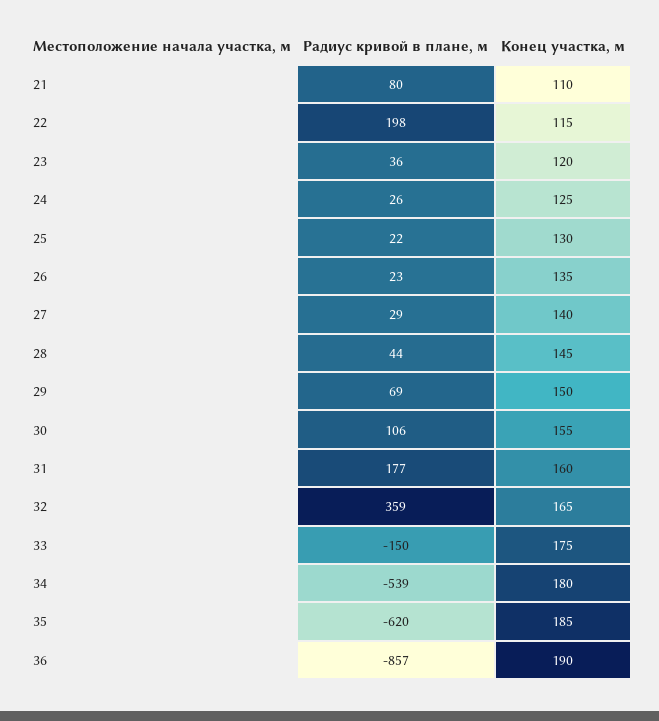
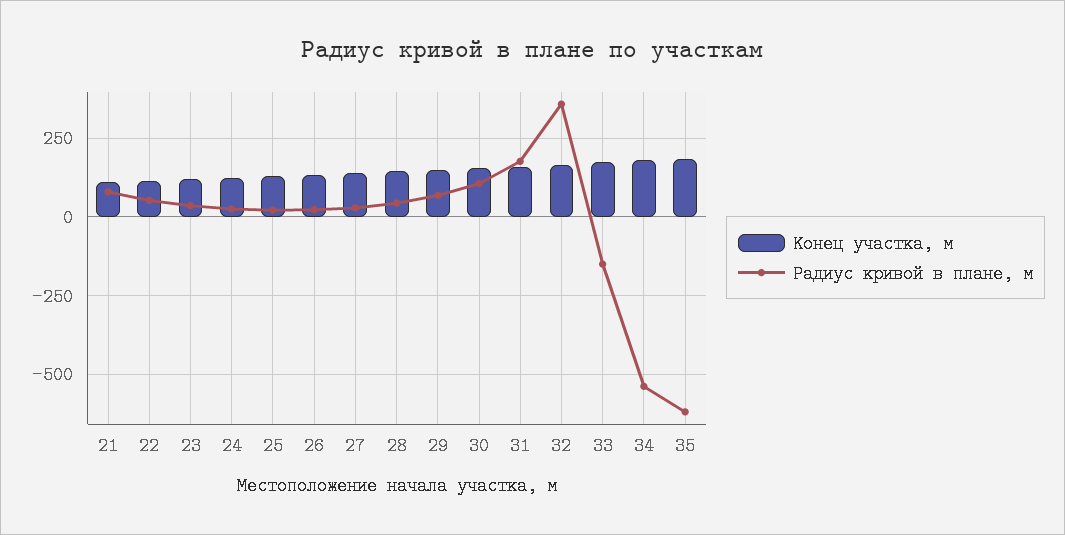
  {
    "Радиус кривой в плане, м": {
      "21": 80,
-     "22": 198,
+     "22": 50,
      "23": 36,
      "24": 26,
      "25": 22,
      "26": 23,
      "27": 29,
      "28": 44,
      "29": 69,
      "30": 106,
      "31": 177,
      "32": 359,
      "33": -150,
      "34": -539,
-     "35": -620,
+     "35": -620
-     "36": -857
    },
    "Конец участка, м": {
      "21": 110,
      "22": 115,
      "23": 120,
      "24": 125,
      "25": 130,
      "26": 135,
      "27": 140,
      "28": 145,
      "29": 150,
      "30": 155,
      "31": 160,
      "32": 165,
      "33": 175,
      "34": 180,
-     "35": 185,
+     "35": 185
-     "36": 190
    }
  }

